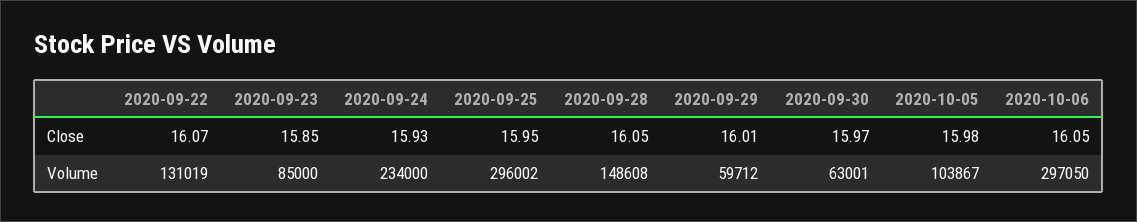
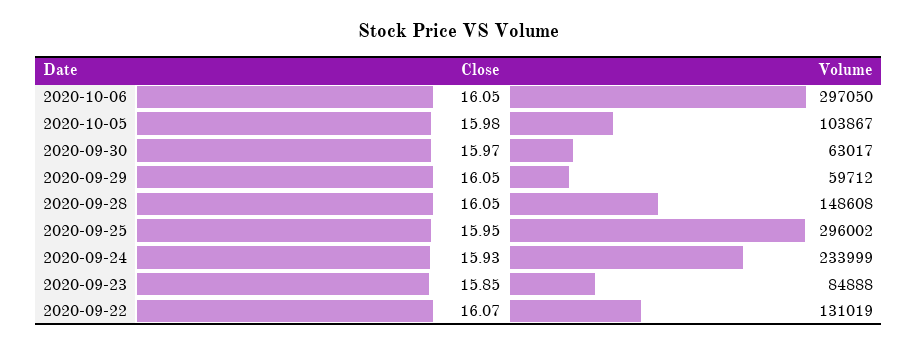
  {
    "2020-09-22": {
      "Close": 16.07,
      "Volume": 131019
    },
    "2020-09-23": {
      "Close": 15.85,
-     "Volume": 85000
+     "Volume": 84888
    },
    "2020-09-24": {
      "Close": 15.93,
-     "Volume": 234000
+     "Volume": 233999
    },
    "2020-09-25": {
      "Close": 15.95,
      "Volume": 296002
    },
    "2020-09-28": {
      "Close": 16.05,
      "Volume": 148608
    },
    "2020-09-29": {
-     "Close": 16.01,
+     "Close": 16.05,
      "Volume": 59712
    },
    "2020-09-30": {
      "Close": 15.97,
-     "Volume": 63001
+     "Volume": 63017
    },
    "2020-10-05": {
      "Close": 15.98,
      "Volume": 103867
    },
    "2020-10-06": {
      "Close": 16.05,
      "Volume": 297050
    }
  }

